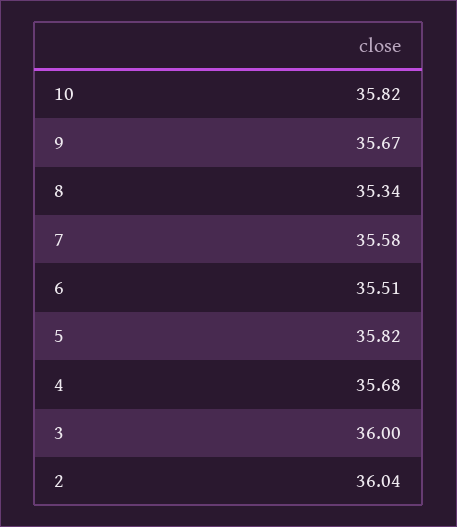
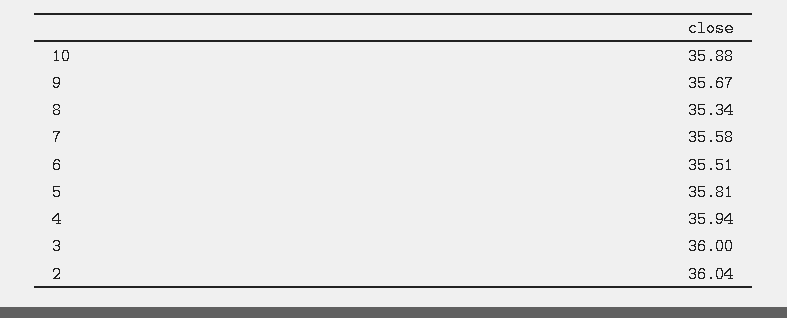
  {
-   "10": 35.82,
+   "10": 35.88,
    "9": 35.67,
    "8": 35.34,
    "7": 35.58,
    "6": 35.51,
-   "5": 35.82,
+   "5": 35.81,
-   "4": 35.68,
+   "4": 35.94,
    "3": 36,
    "2": 36.04
  }

